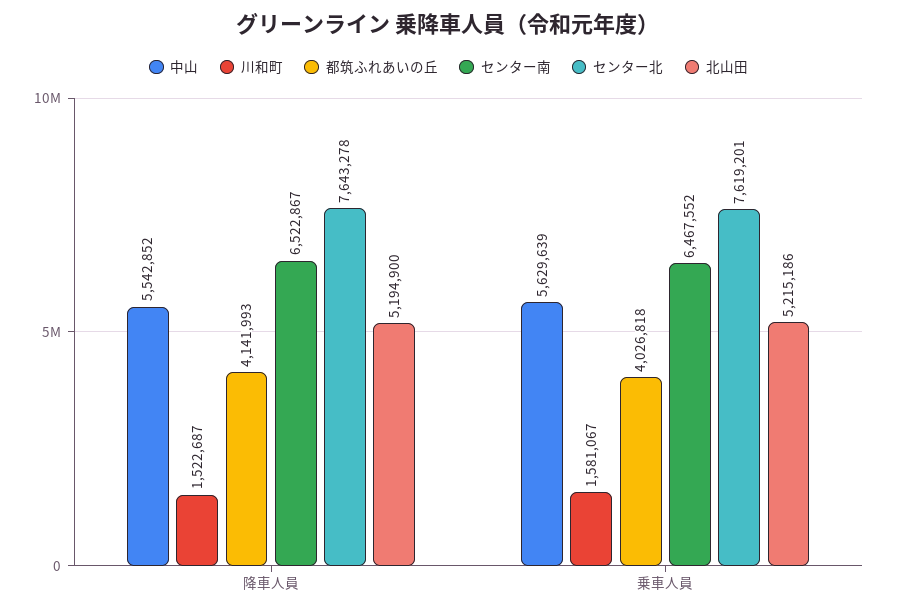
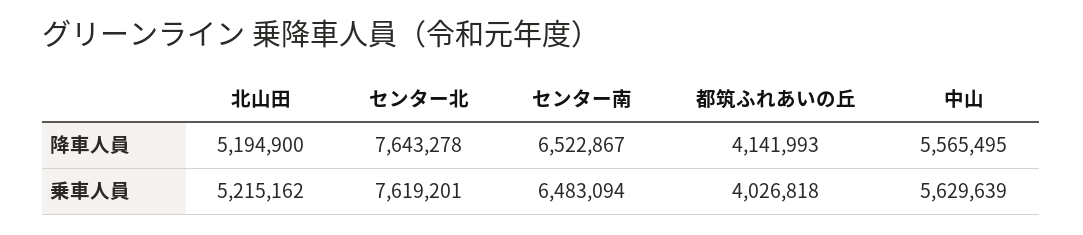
  {
    "中山": {
-     "降車人員": 5542852,
+     "降車人員": 5565495,
      "乗車人員": 5629639
    },
-   "川和町": {
-     "降車人員": 1522687,
-     "乗車人員": 1581067
-   },
    "都筑ふれあいの丘": {
      "降車人員": 4141993,
      "乗車人員": 4026818
    },
    "センター南": {
      "降車人員": 6522867,
-     "乗車人員": 6467552
+     "乗車人員": 6483094
    },
    "センター北": {
      "降車人員": 7643278,
      "乗車人員": 7619201
    },
    "北山田": {
      "降車人員": 5194900,
-     "乗車人員": 5215186
+     "乗車人員": 5215162
    }
  }

